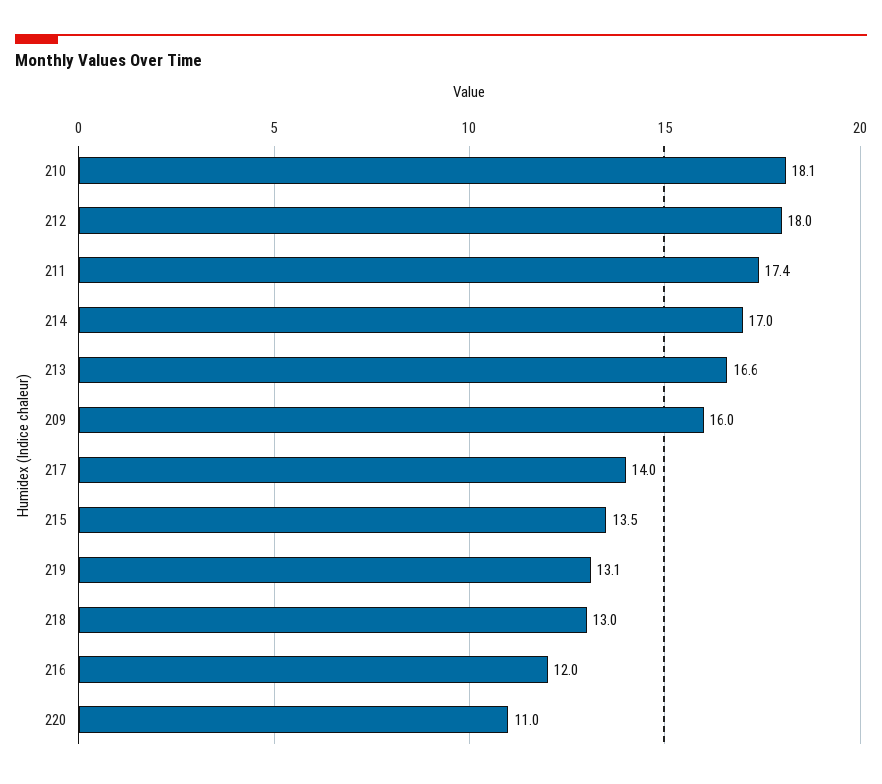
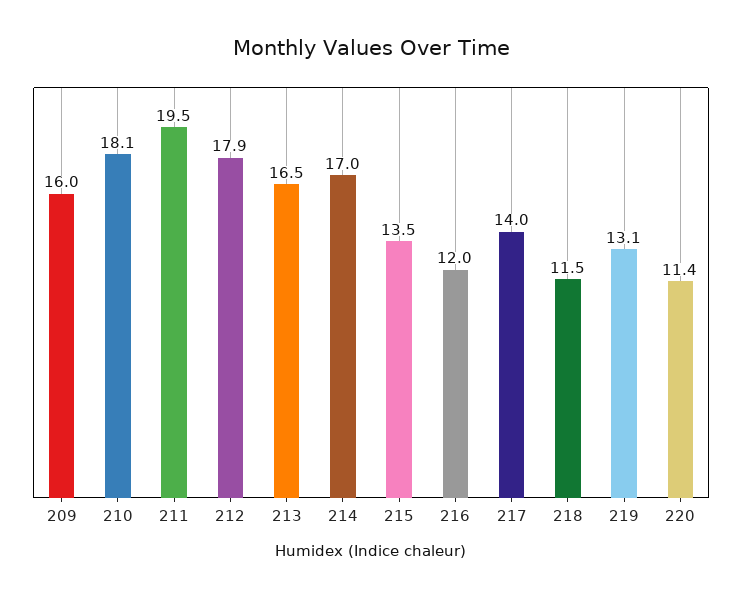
  {
    "210": 18.1,
-   "212": 18,
+   "212": 17.9,
-   "211": 17.4,
+   "211": 19.5,
    "214": 17,
-   "213": 16.6,
+   "213": 16.5,
    "209": 16,
    "217": 14,
    "215": 13.5,
    "219": 13.1,
-   "218": 13,
+   "218": 11.5,
    "216": 12,
-   "220": 11
+   "220": 11.4
  }

